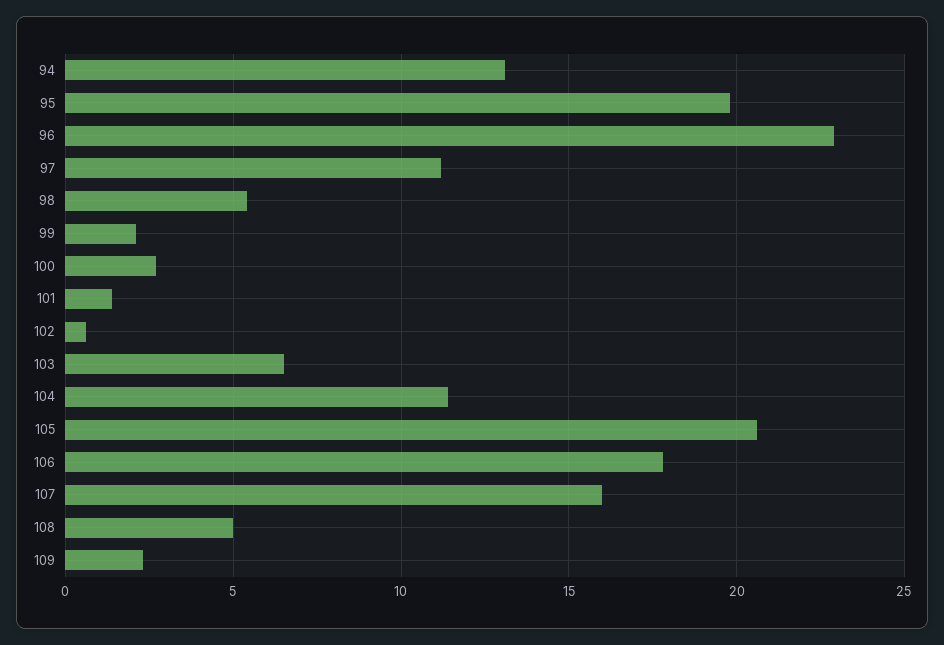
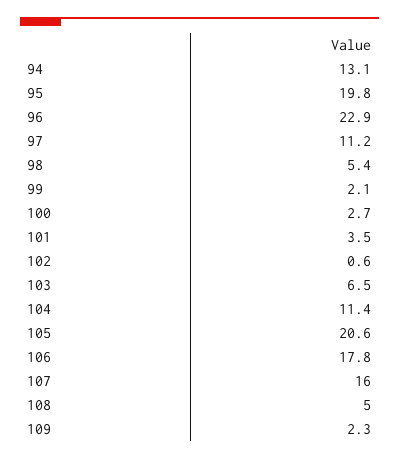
  {
    "94": 13.1,
    "95": 19.8,
    "96": 22.9,
    "97": 11.2,
    "98": 5.4,
    "99": 2.1,
    "100": 2.7,
-   "101": 1.5,
+   "101": 3.5,
    "102": 0.6,
    "103": 6.5,
    "104": 11.4,
    "105": 20.6,
    "106": 17.8,
    "107": 16,
    "108": 5,
    "109": 2.3
  }

